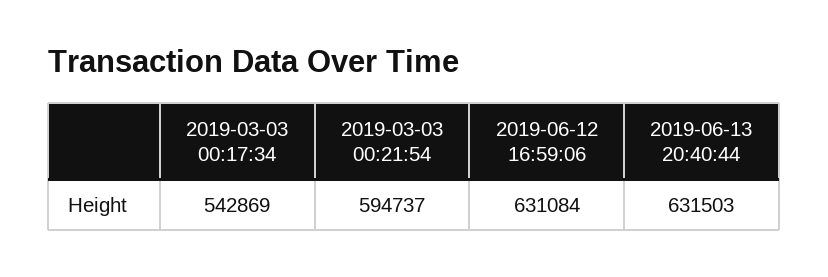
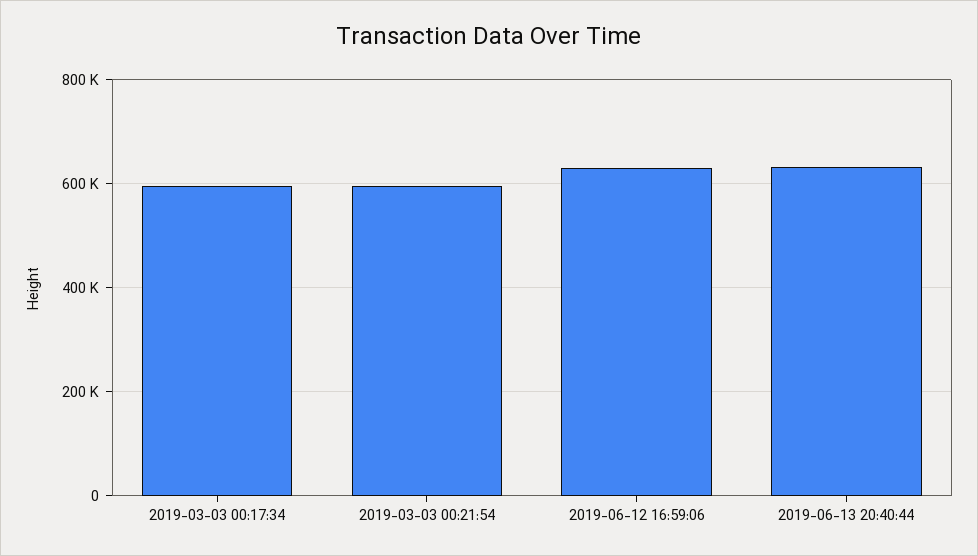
  {
-   "2019-03-03 00:17:34": 542869,
+   "2019-03-03 00:17:34": 600000,
    "2019-03-03 00:21:54": 594737,
    "2019-06-12 16:59:06": 631084,
    "2019-06-13 20:40:44": 631503
  }

